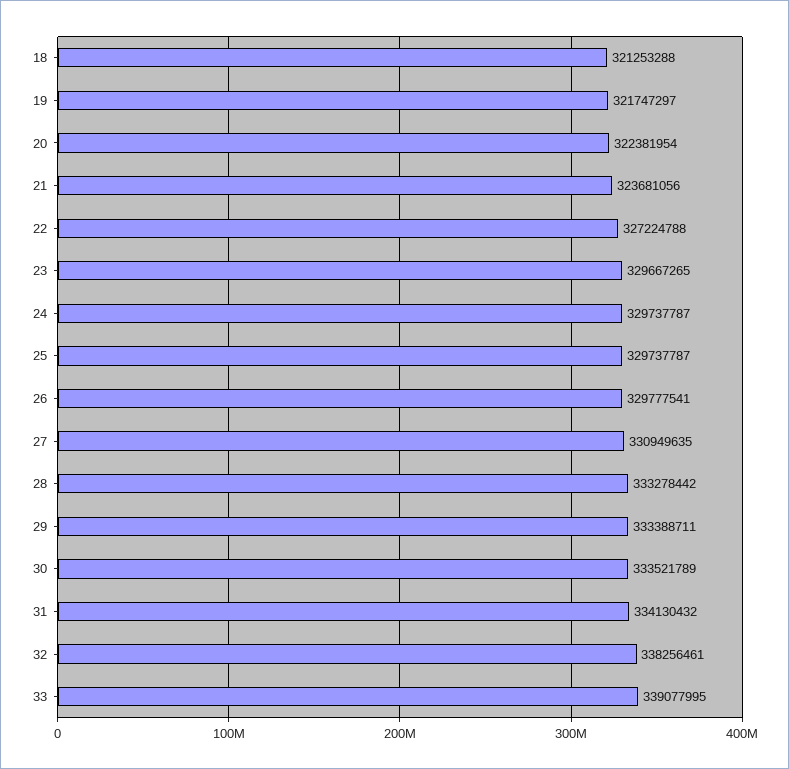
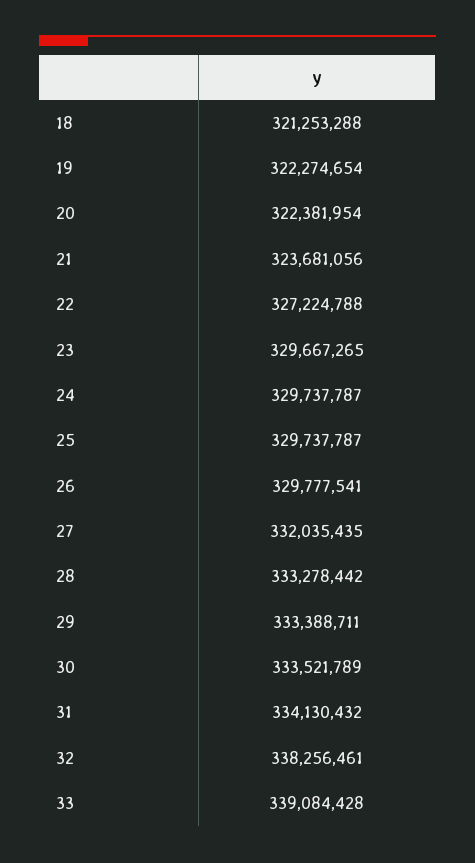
  {
    "18": 321253288,
-   "19": 321747297,
+   "19": 322274654,
    "20": 322381954,
    "21": 323681056,
    "22": 327224788,
    "23": 329667265,
    "24": 329737787,
    "25": 329737787,
    "26": 329777541,
-   "27": 330949635,
+   "27": 332035435,
    "28": 333278442,
    "29": 333388711,
    "30": 333521789,
    "31": 334130432,
    "32": 338256461,
-   "33": 339077995
+   "33": 339084428
  }

